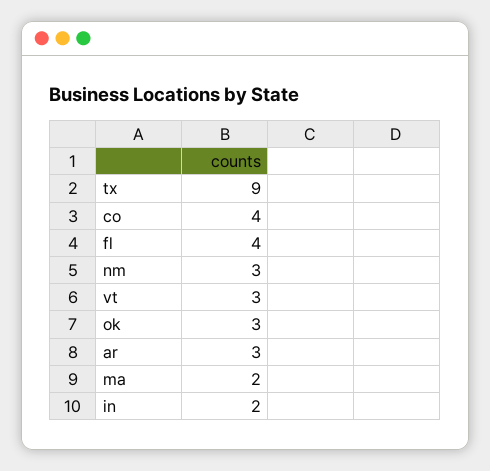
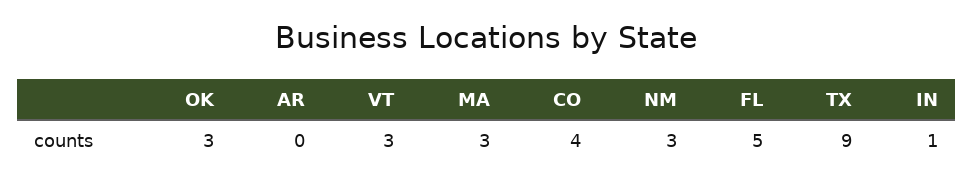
  {
    "tx": 9,
    "co": 4,
-   "fl": 4,
+   "fl": 5,
    "nm": 3,
    "vt": 3,
    "ok": 3,
-   "ar": 3,
+   "ar": 0,
-   "ma": 2,
+   "ma": 3,
-   "in": 2
+   "in": 1
  }

